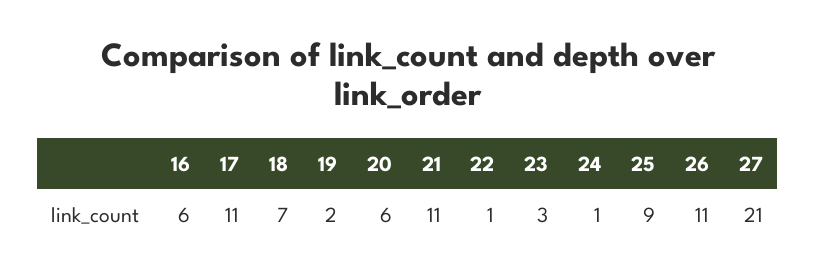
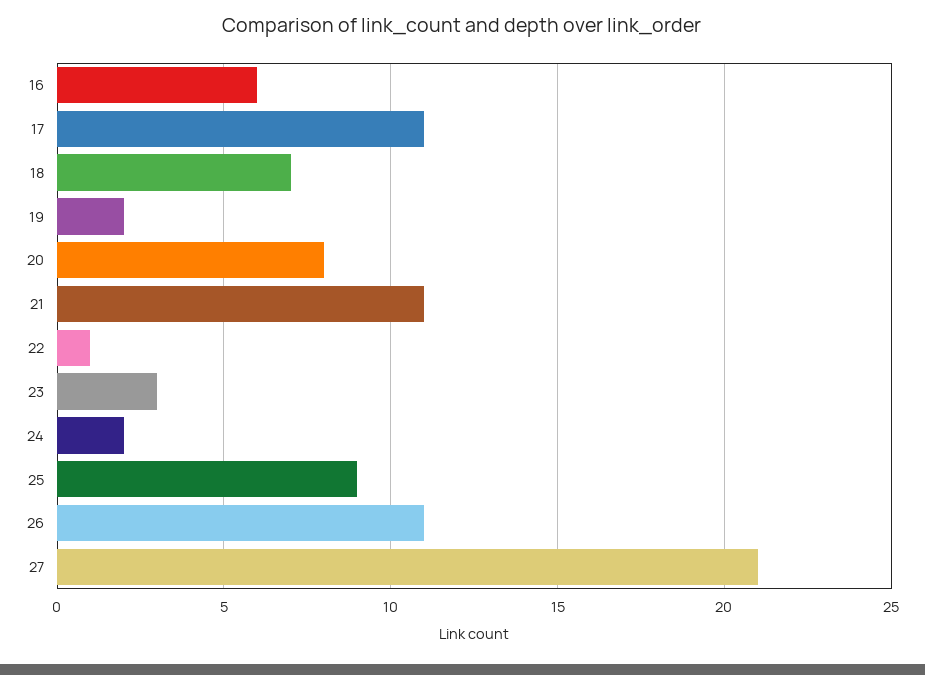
  {
    "16": 6,
    "17": 11,
    "18": 7,
    "19": 2,
-   "20": 6,
+   "20": 8,
    "21": 11,
    "22": 1,
    "23": 3,
-   "24": 1,
+   "24": 2,
    "25": 9,
    "26": 11,
    "27": 21
  }

